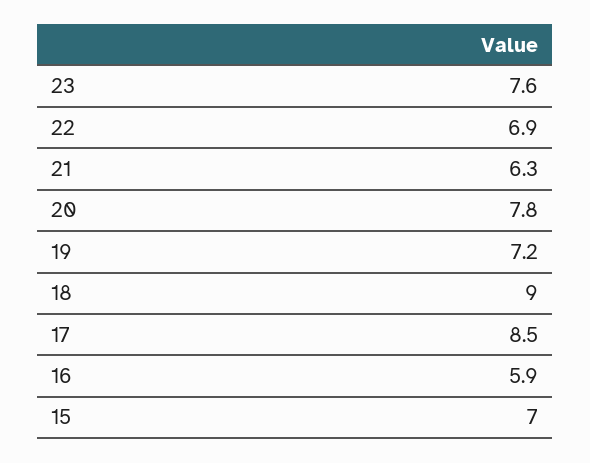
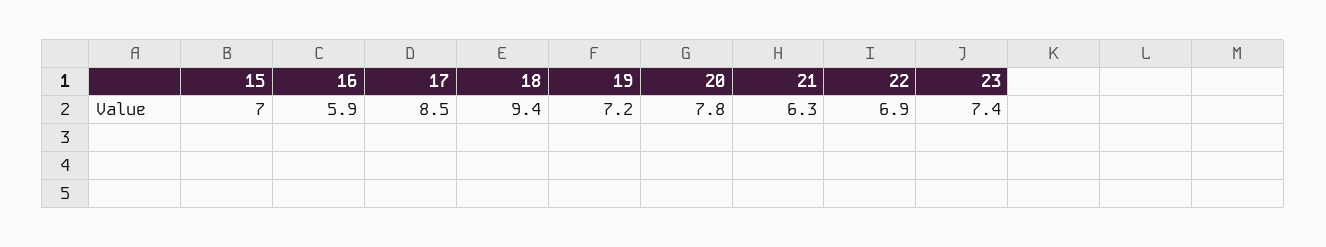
  {
-   "23": 7.6,
+   "23": 7.4,
    "22": 6.9,
    "21": 6.3,
    "20": 7.8,
    "19": 7.2,
-   "18": 9,
+   "18": 9.4,
    "17": 8.5,
    "16": 5.9,
    "15": 7
  }

